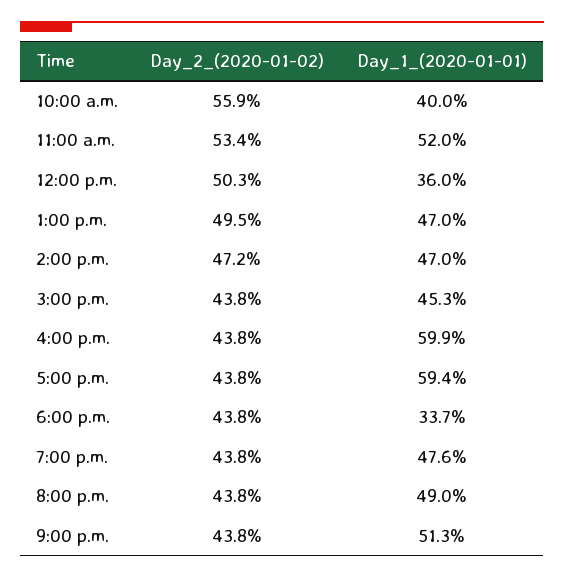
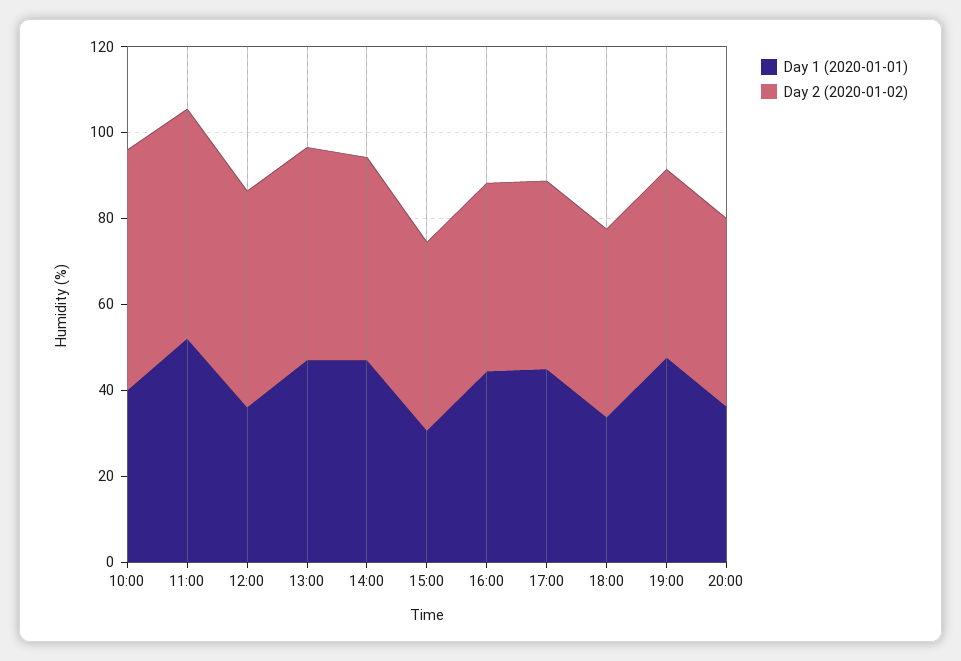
  {
    "Day_2_(2020-01-02)": {
      "10:00 a.m.": 55.9,
      "11:00 a.m.": 53.4,
      "12:00 p.m.": 50.3,
      "1:00 p.m.": 49.5,
      "2:00 p.m.": 47.2,
      "3:00 p.m.": 43.8,
      "4:00 p.m.": 43.8,
      "5:00 p.m.": 43.8,
      "6:00 p.m.": 43.8,
      "7:00 p.m.": 43.8,
-     "8:00 p.m.": 43.8,
+     "8:00 p.m.": 43.8
-     "9:00 p.m.": 43.8
    },
    "Day_1_(2020-01-01)": {
      "10:00 a.m.": 40,
      "11:00 a.m.": 52,
      "12:00 p.m.": 36,
      "1:00 p.m.": 47,
      "2:00 p.m.": 47,
-     "3:00 p.m.": 45.3,
+     "3:00 p.m.": 30,
-     "4:00 p.m.": 59.9,
+     "4:00 p.m.": 45,
-     "5:00 p.m.": 59.4,
+     "5:00 p.m.": 45,
      "6:00 p.m.": 33.7,
      "7:00 p.m.": 47.6,
-     "8:00 p.m.": 49,
+     "8:00 p.m.": 35
-     "9:00 p.m.": 51.3
    }
  }

